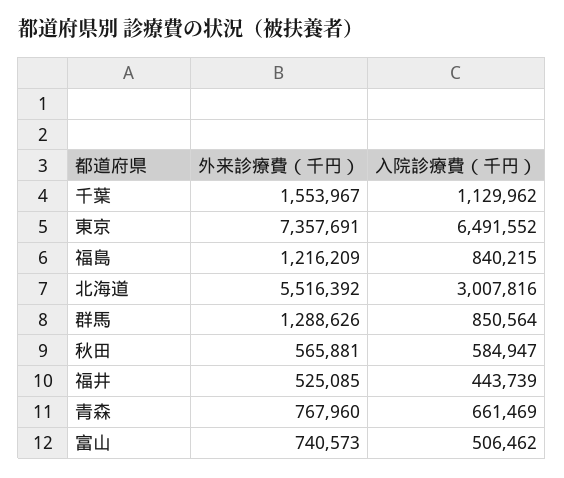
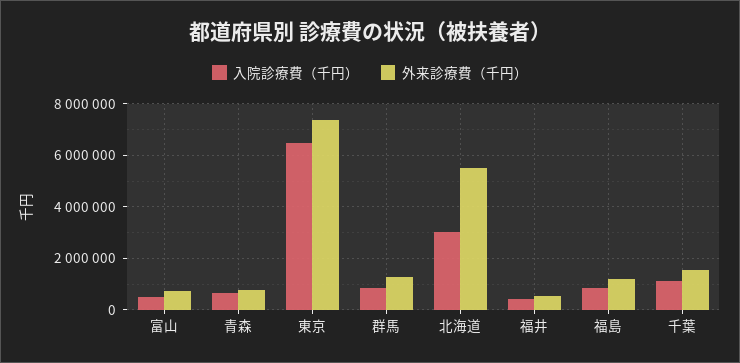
  {
    "外来診療費（千円）": {
      "千葉": 1553967,
      "東京": 7357691,
      "福島": 1216209,
      "北海道": 5516392,
      "群馬": 1288626,
-     "秋田": 565881,
      "福井": 525085,
      "青森": 767960,
      "富山": 740573
    },
    "入院診療費（千円）": {
      "千葉": 1129962,
      "東京": 6491552,
      "福島": 840215,
      "北海道": 3007816,
      "群馬": 850564,
-     "秋田": 584947,
      "福井": 443739,
      "青森": 661469,
      "富山": 506462
    }
  }

